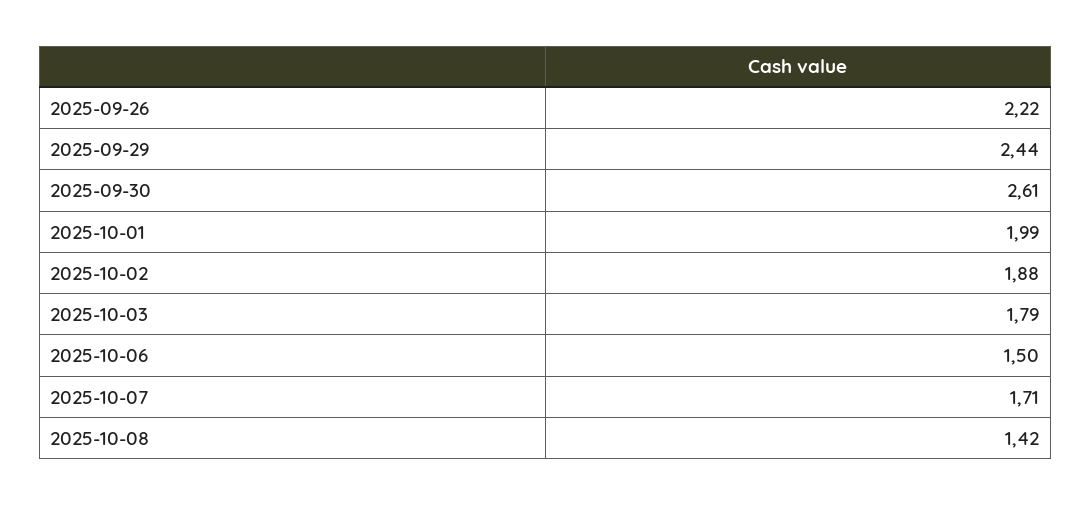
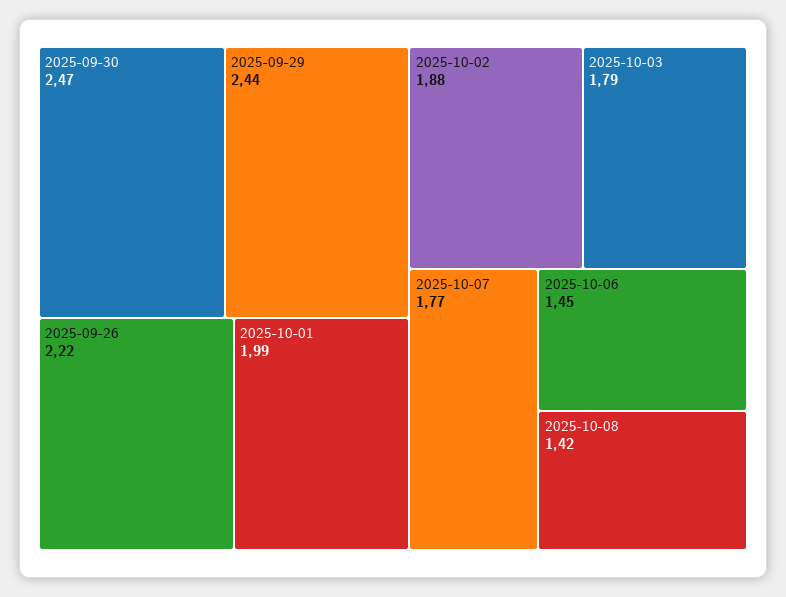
  {
    "2025-09-26": 2.22,
    "2025-09-29": 2.44,
-   "2025-09-30": 2.61,
+   "2025-09-30": 2.47,
    "2025-10-01": 1.99,
    "2025-10-02": 1.88,
    "2025-10-03": 1.79,
-   "2025-10-06": 1.5,
+   "2025-10-06": 1.45,
-   "2025-10-07": 1.71,
+   "2025-10-07": 1.77,
    "2025-10-08": 1.42
  }

